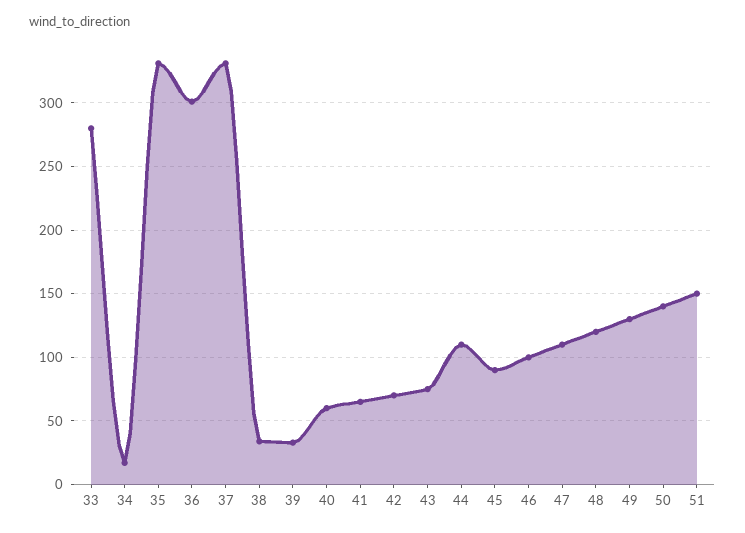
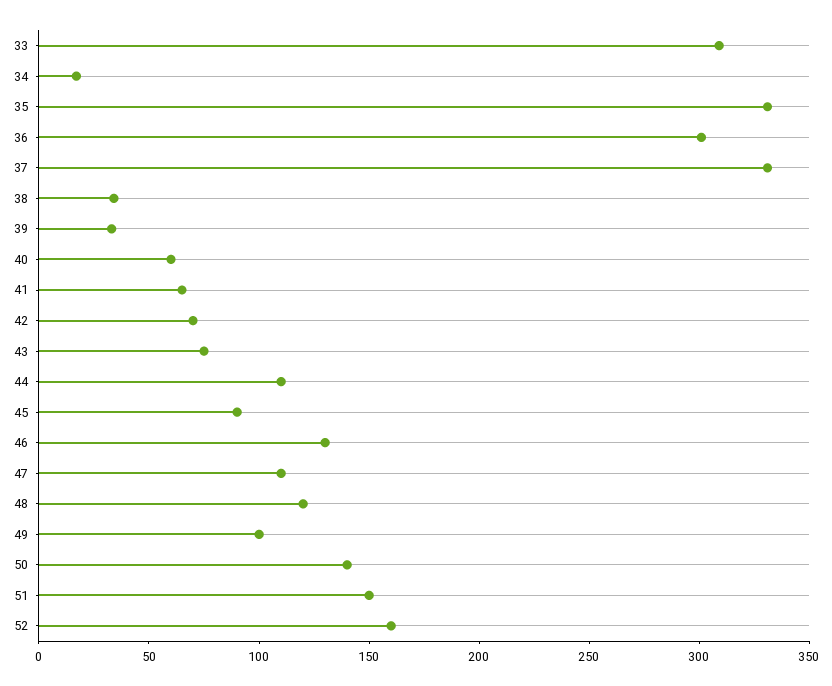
  {
-   "33": 280,
+   "33": 310,
    "34": 15,
    "35": 330,
    "36": 300,
    "37": 330,
    "38": 35,
    "39": 35,
    "40": 60,
    "41": 65,
    "42": 70,
    "43": 75,
    "44": 110,
    "45": 90,
-   "46": 100,
+   "46": 130,
    "47": 110,
    "48": 120,
-   "49": 130,
+   "49": 100,
    "50": 140,
-   "51": 150
+   "51": 150,
+   "52": 160
  }

